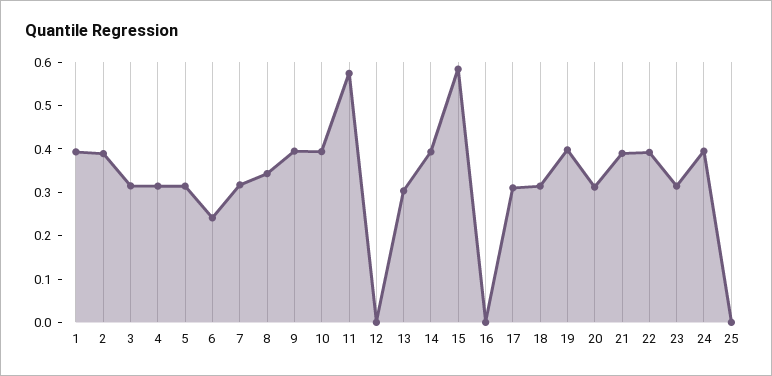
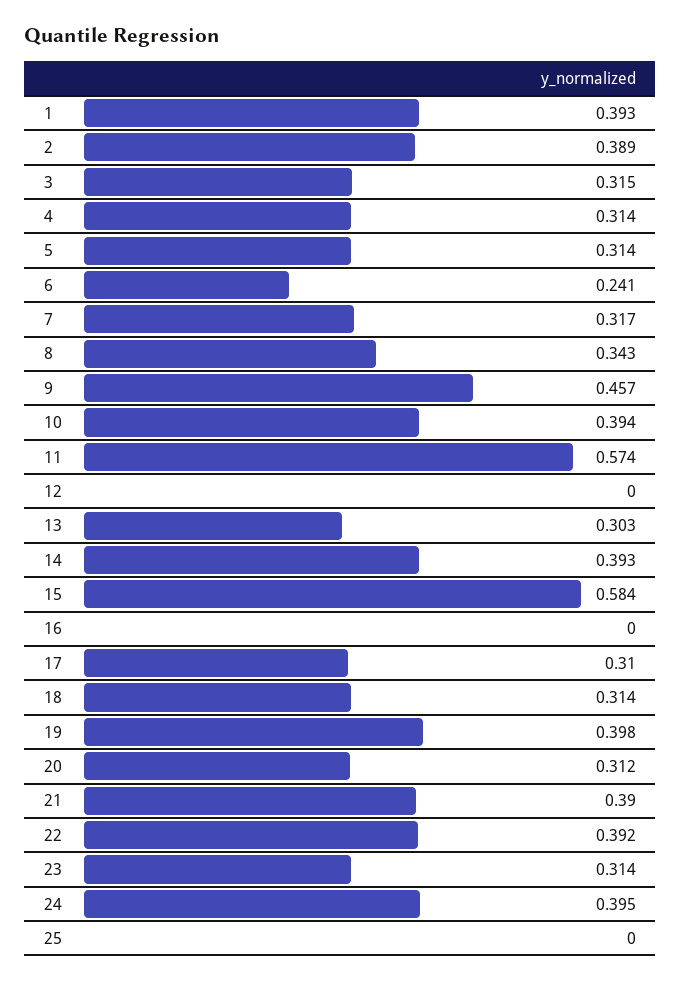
  {
    "1": 0.393,
    "2": 0.389,
    "3": 0.315,
    "4": 0.314,
    "5": 0.314,
    "6": 0.241,
    "7": 0.317,
    "8": 0.343,
-   "9": 0.4,
+   "9": 0.457,
    "10": 0.394,
    "11": 0.574,
    "12": 0,
    "13": 0.303,
    "14": 0.393,
    "15": 0.584,
    "16": 0,
    "17": 0.31,
    "18": 0.314,
    "19": 0.398,
    "20": 0.312,
    "21": 0.39,
    "22": 0.392,
    "23": 0.314,
    "24": 0.395,
    "25": 0
  }

